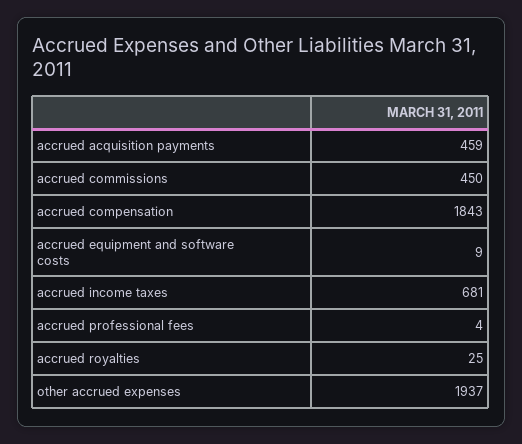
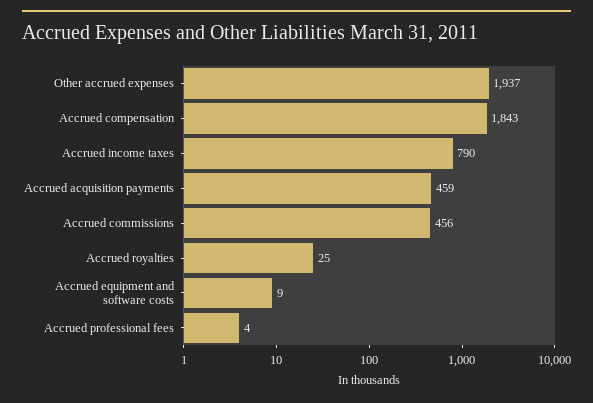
  {
    "accrued acquisition payments": 459,
-   "accrued commissions": 450,
+   "accrued commissions": 456,
    "accrued compensation": 1843,
    "accrued equipment and software costs": 9,
-   "accrued income taxes": 681,
+   "accrued income taxes": 790,
    "accrued professional fees": 4,
    "accrued royalties": 25,
    "other accrued expenses": 1937
  }

